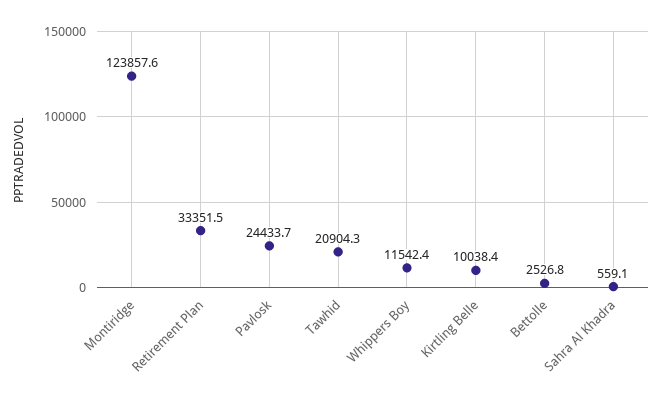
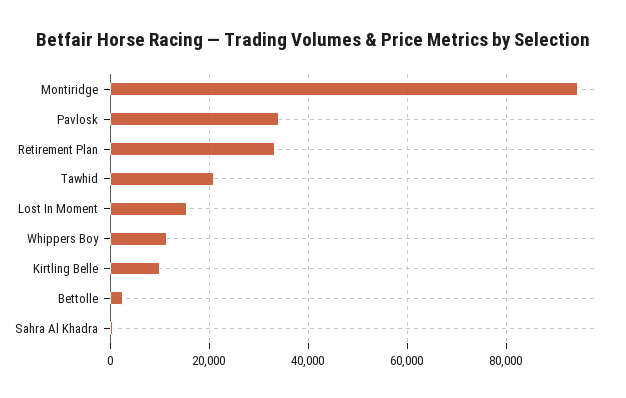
  {
-   "Montiridge": 123857.6,
+   "Montiridge": 94000,
    "Retirement Plan": 33351.5,
-   "Pavlosk": 24433.7,
+   "Pavlosk": 34000,
    "Tawhid": 20904.3,
    "Whippers Boy": 11542.4,
    "Kirtling Belle": 10038.4,
    "Bettolle": 2526.8,
-   "Sahra Al Khadra": 559.1
+   "Sahra Al Khadra": 559.1,
+   "Lost In Moment": 16000
  }

